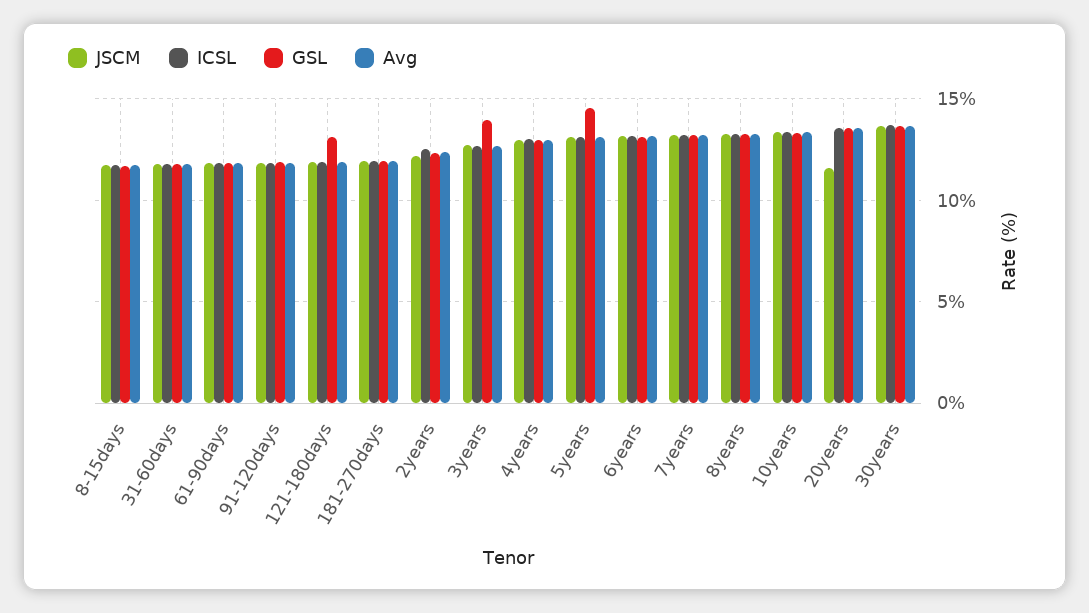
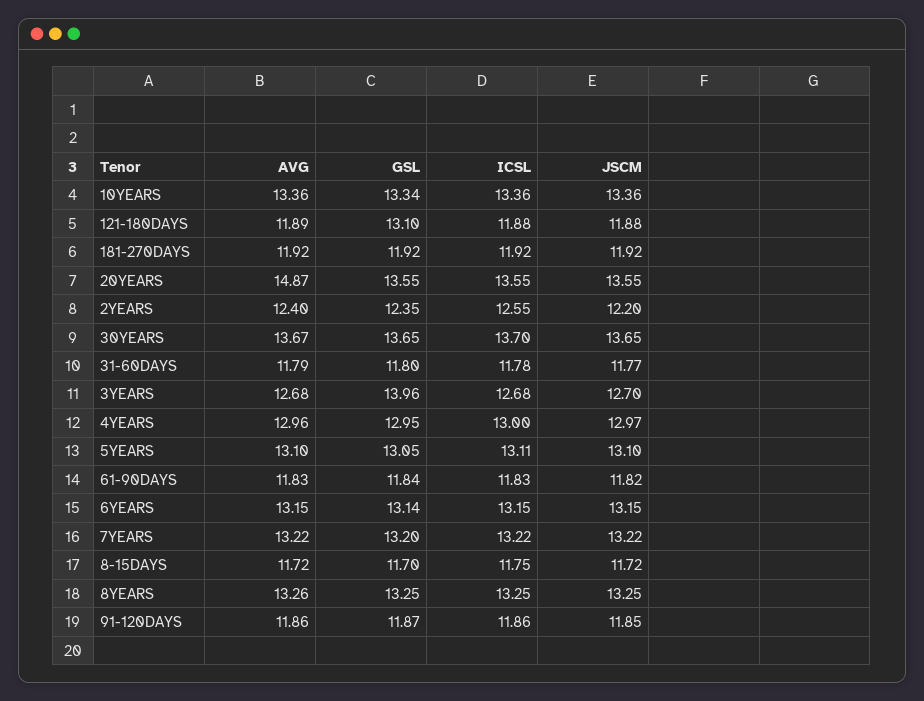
  {
    "JSCM": {
      "8-15days": 11.72,
      "31-60days": 11.77,
      "61-90days": 11.82,
      "91-120days": 11.85,
      "121-180days": 11.88,
      "181-270days": 11.92,
      "2years": 12.2,
      "3years": 12.7,
      "4years": 12.97,
      "5years": 13.1,
      "6years": 13.15,
      "7years": 13.22,
      "8years": 13.25,
      "10years": 13.36,
-     "20years": 11.5,
+     "20years": 13.55,
      "30years": 13.65
    },
    "ICSL": {
      "8-15days": 11.75,
      "31-60days": 11.78,
      "61-90days": 11.83,
      "91-120days": 11.86,
      "121-180days": 11.88,
      "181-270days": 11.92,
      "2years": 12.55,
      "3years": 12.68,
      "4years": 13,
      "5years": 13.11,
      "6years": 13.15,
      "7years": 13.22,
      "8years": 13.25,
      "10years": 13.36,
      "20years": 13.55,
      "30years": 13.7
    },
    "GSL": {
      "8-15days": 11.7,
      "31-60days": 11.8,
      "61-90days": 11.84,
      "91-120days": 11.87,
      "121-180days": 13.1,
      "181-270days": 11.92,
      "2years": 12.35,
      "3years": 13.96,
      "4years": 12.95,
-     "5years": 14.5,
+     "5years": 13.05,
      "6years": 13.14,
      "7years": 13.2,
      "8years": 13.25,
      "10years": 13.34,
      "20years": 13.55,
      "30years": 13.65
    },
    "Avg": {
      "8-15days": 11.72,
      "31-60days": 11.79,
      "61-90days": 11.83,
      "91-120days": 11.86,
      "121-180days": 11.89,
      "181-270days": 11.92,
      "2years": 12.4,
      "3years": 12.68,
      "4years": 12.96,
      "5years": 13.1,
      "6years": 13.15,
      "7years": 13.22,
      "8years": 13.26,
      "10years": 13.36,
-     "20years": 13.5,
+     "20years": 14.87,
      "30years": 13.67
    }
  }

